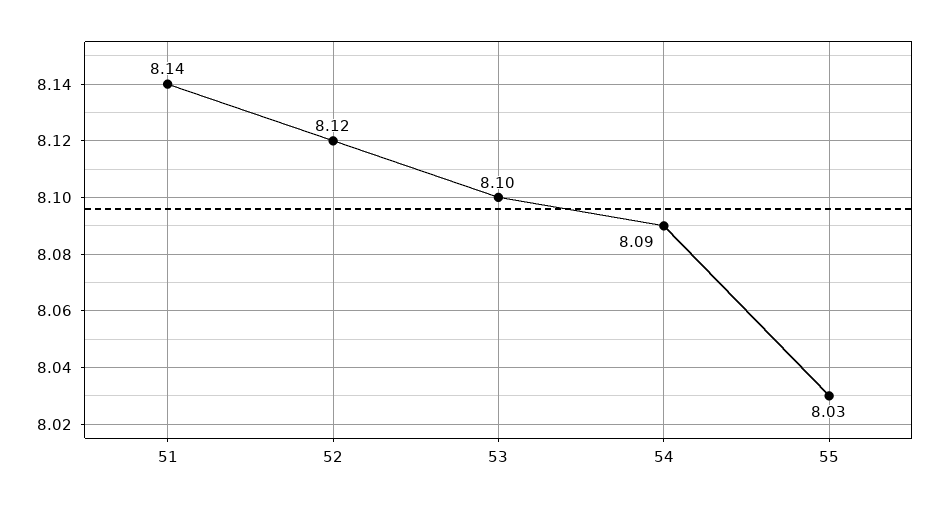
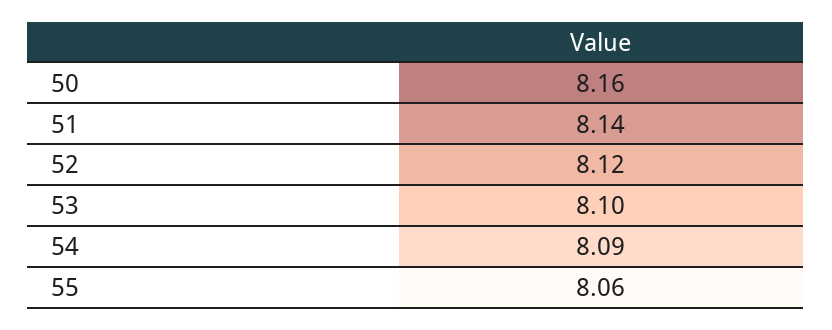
  {
    "51": 8.14,
    "52": 8.12,
    "53": 8.1,
    "54": 8.09,
-   "55": 8.03
+   "55": 8.06,
+   "50": 8.16
  }

